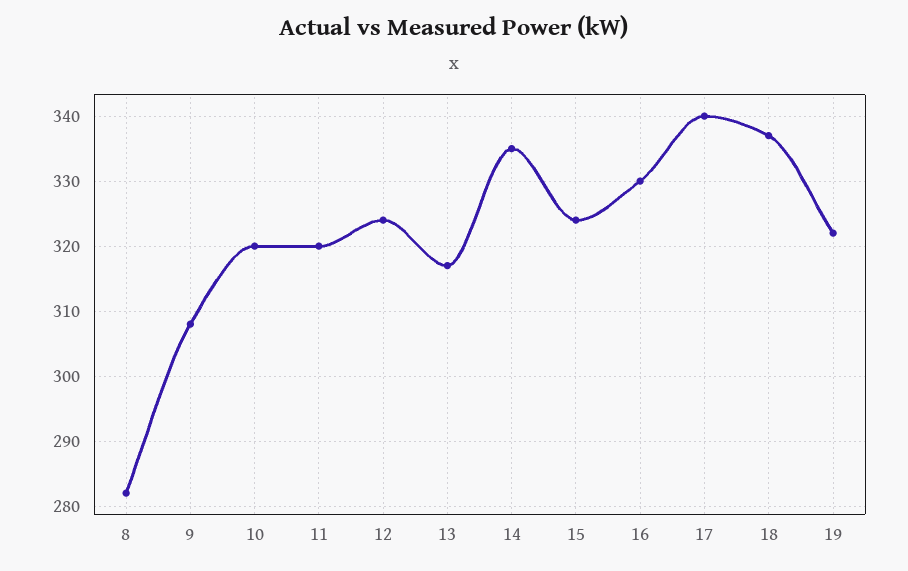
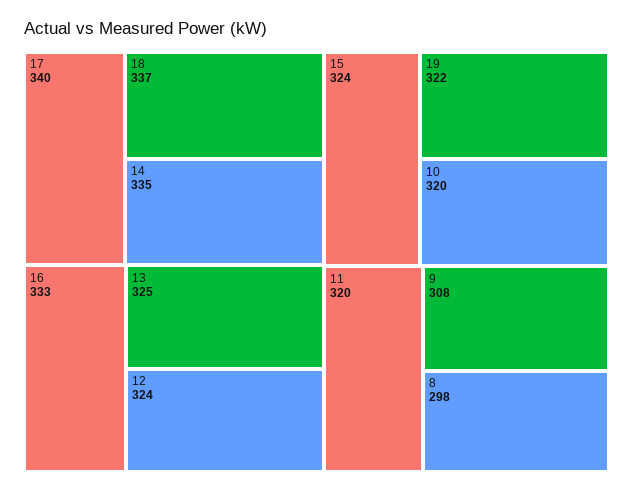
  {
-   "8": 282,
+   "8": 298,
    "9": 308,
    "10": 320,
    "11": 320,
    "12": 324,
-   "13": 317,
+   "13": 325,
    "14": 335,
    "15": 324,
-   "16": 330,
+   "16": 333,
    "17": 340,
    "18": 337,
    "19": 322
  }

